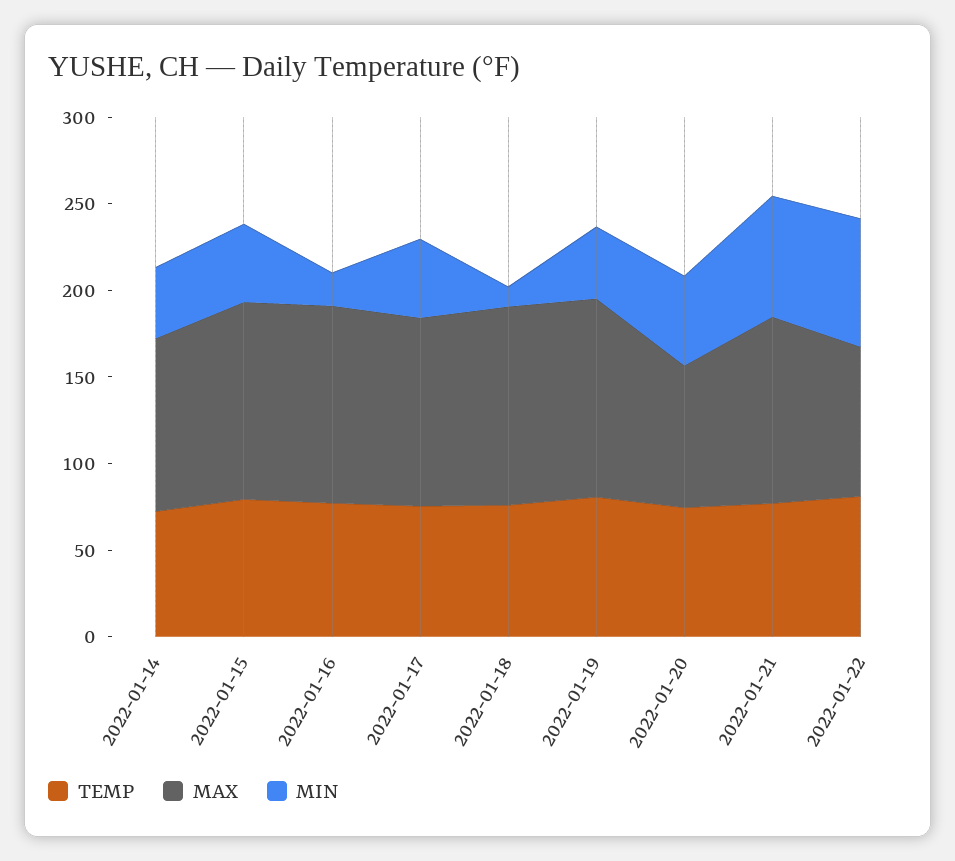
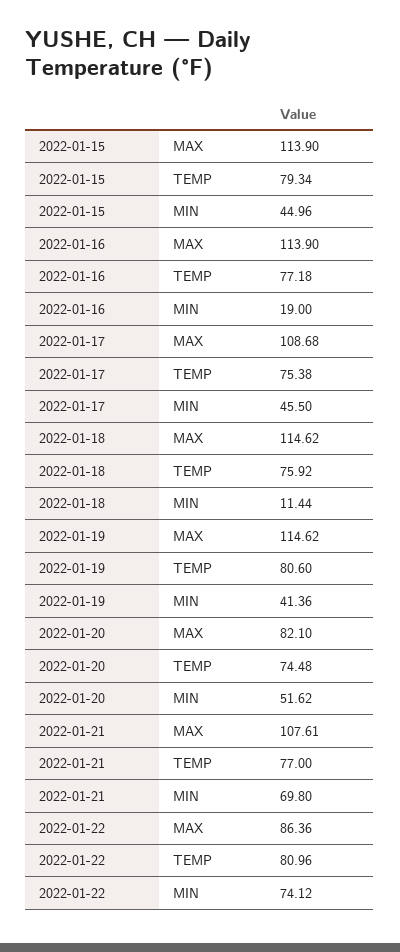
  {
    "TEMP": {
-     "2022-01-14": 70,
      "2022-01-15": 79.34,
      "2022-01-16": 77.18,
      "2022-01-17": 75.38,
      "2022-01-18": 75.92,
      "2022-01-19": 80.6,
      "2022-01-20": 74.48,
      "2022-01-21": 77,
      "2022-01-22": 80.96
    },
    "MAX": {
-     "2022-01-14": 100,
      "2022-01-15": 113.9,
      "2022-01-16": 113.9,
      "2022-01-17": 108.68,
      "2022-01-18": 114.62,
      "2022-01-19": 114.62,
      "2022-01-20": 82.1,
      "2022-01-21": 107.61,
      "2022-01-22": 86.36
    },
    "MIN": {
-     "2022-01-14": 40,
      "2022-01-15": 44.96,
      "2022-01-16": 19,
      "2022-01-17": 45.5,
      "2022-01-18": 11.44,
      "2022-01-19": 41.36,
      "2022-01-20": 51.62,
      "2022-01-21": 69.8,
      "2022-01-22": 74.12
    }
  }

